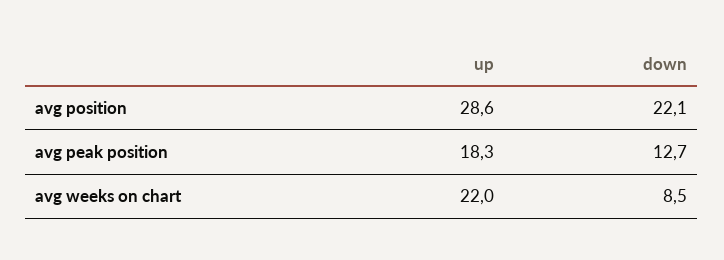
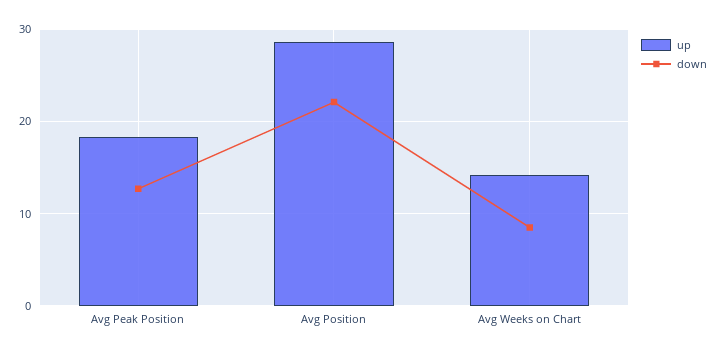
  {
    "up": {
      "avg position": 28.6,
      "avg peak position": 18.3,
-     "avg weeks on chart": 22
+     "avg weeks on chart": 14
    },
    "down": {
      "avg position": 22.1,
      "avg peak position": 12.7,
      "avg weeks on chart": 8.5
    }
  }

